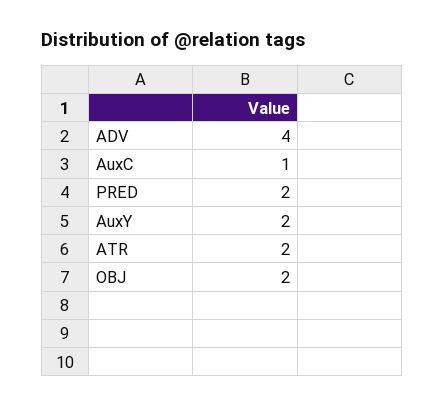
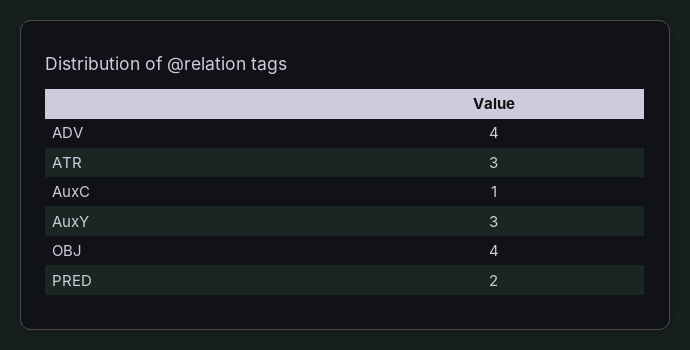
  {
    "ADV": 4,
    "AuxC": 1,
    "PRED": 2,
-   "AuxY": 2,
+   "AuxY": 3,
-   "ATR": 2,
+   "ATR": 3,
-   "OBJ": 2
+   "OBJ": 4
  }

